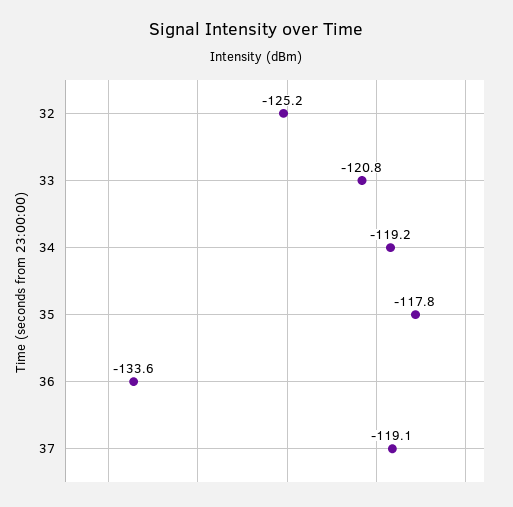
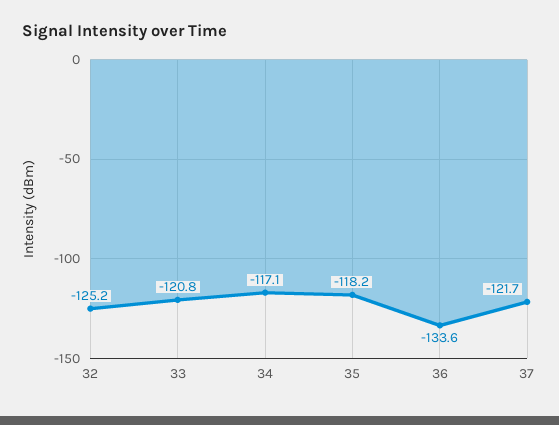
  {
    "32": -125.2,
    "33": -120.8,
-   "34": -119.2,
+   "34": -117.1,
-   "35": -117.8,
+   "35": -118.2,
    "36": -133.6,
-   "37": -119.1
+   "37": -121.7
  }

